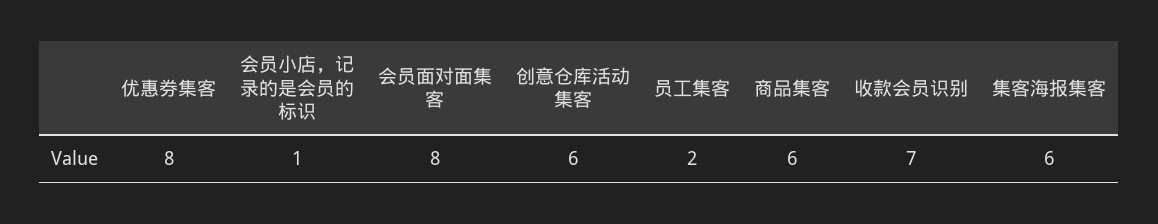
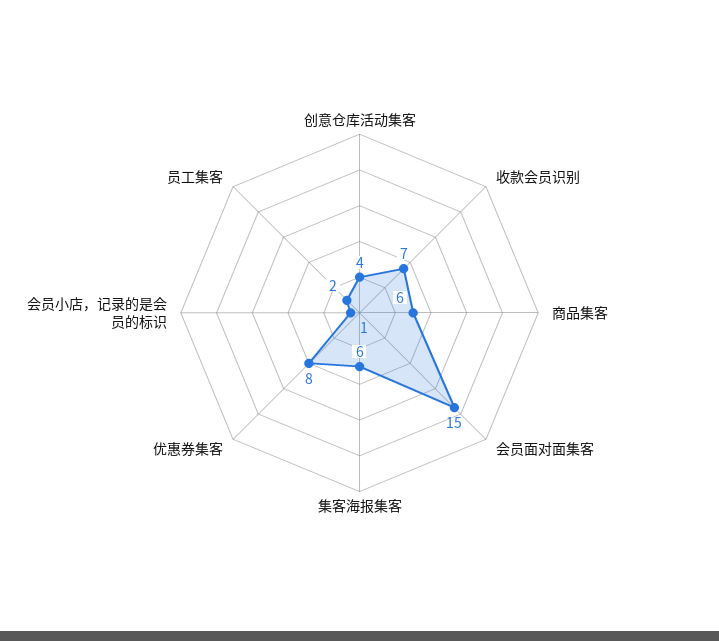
  {
    "优惠券集客": 8,
    "会员小店，记录的是会员的标识": 1,
-   "会员面对面集客": 8,
+   "会员面对面集客": 15,
-   "创意仓库活动集客": 6,
+   "创意仓库活动集客": 4,
    "员工集客": 2,
    "商品集客": 6,
    "收款会员识别": 7,
    "集客海报集客": 6
  }

